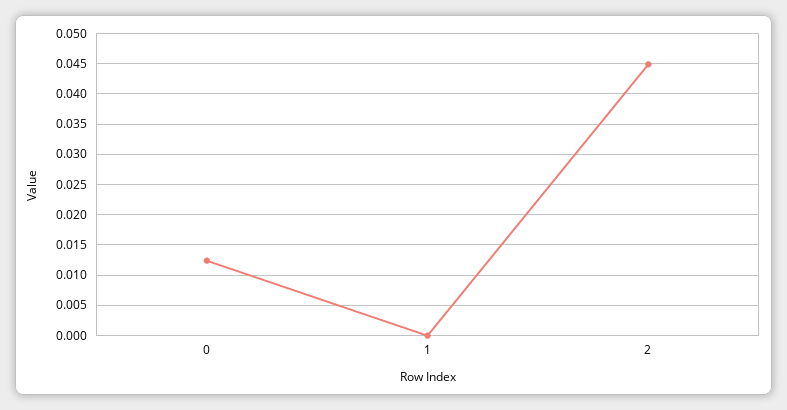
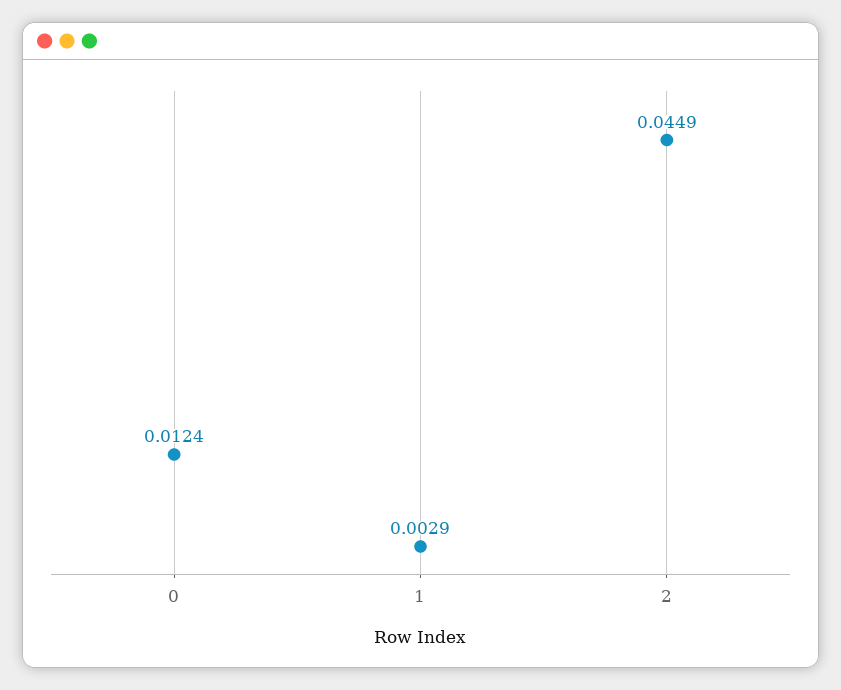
  {
    "0": 0.0124,
-   "1": 0,
+   "1": 0.0029,
    "2": 0.0449
  }

